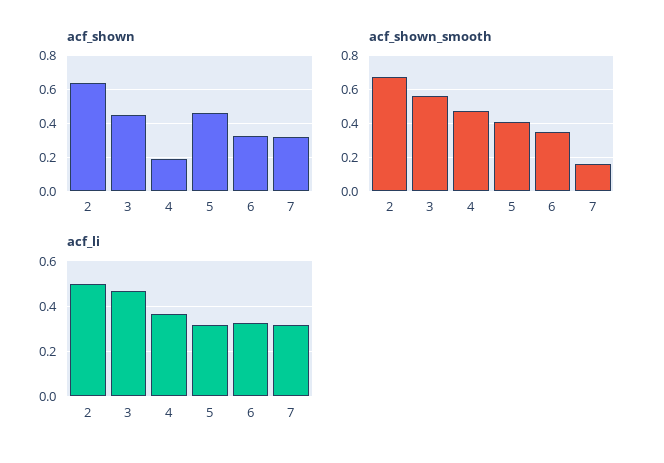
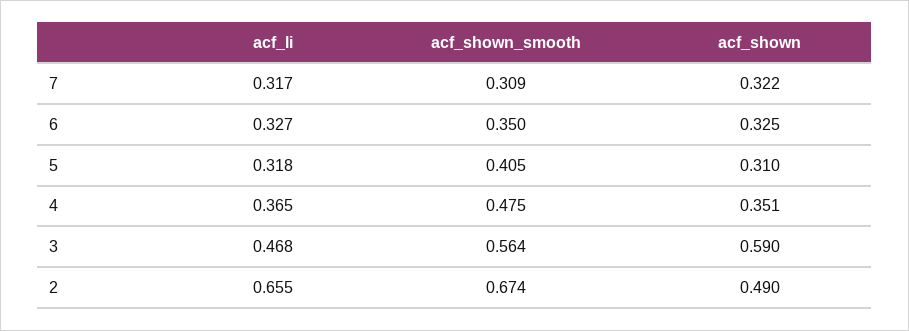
  {
    "acf_shown": {
-     "2": 0.65,
+     "2": 0.49,
-     "3": 0.45,
+     "3": 0.59,
-     "4": 0.2,
+     "4": 0.351,
-     "5": 0.45,
+     "5": 0.31,
      "6": 0.325,
      "7": 0.322
    },
    "acf_shown_smooth": {
      "2": 0.674,
      "3": 0.564,
      "4": 0.475,
      "5": 0.405,
      "6": 0.35,
-     "7": 0.15
+     "7": 0.309
    },
    "acf_li": {
-     "2": 0.5,
+     "2": 0.655,
      "3": 0.468,
      "4": 0.365,
      "5": 0.318,
      "6": 0.327,
      "7": 0.317
    }
  }

